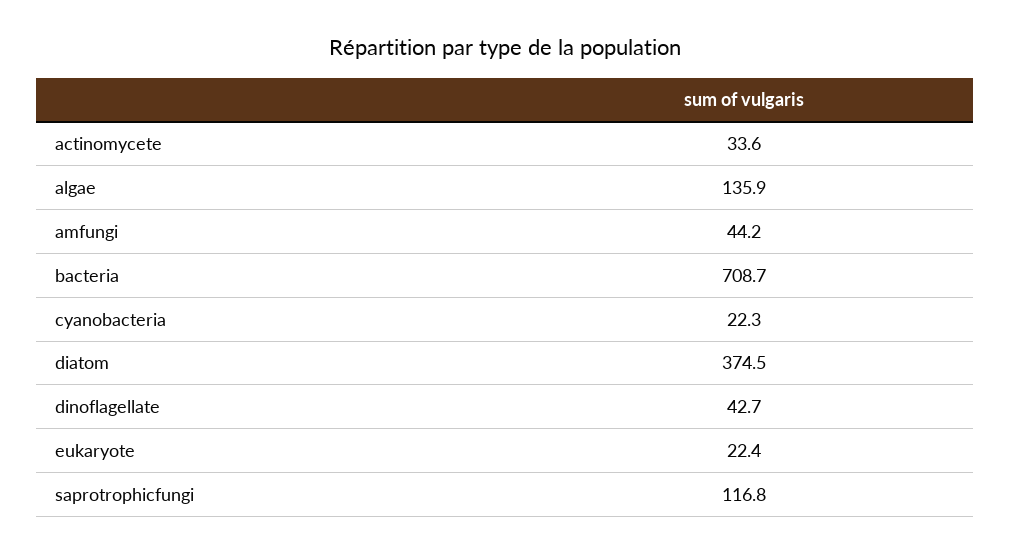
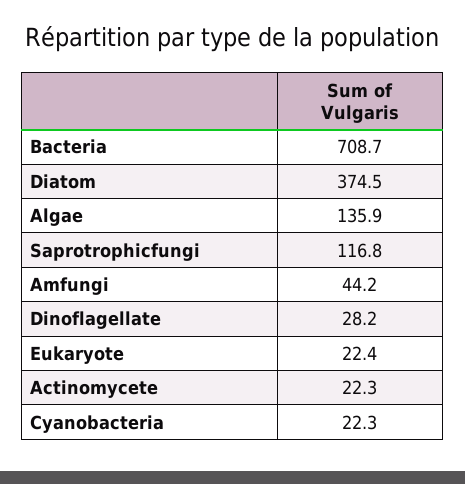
  {
-   "actinomycete": 33.6,
+   "actinomycete": 22.3,
    "algae": 135.9,
    "amfungi": 44.2,
    "bacteria": 708.7,
    "cyanobacteria": 22.3,
    "diatom": 374.5,
-   "dinoflagellate": 42.7,
+   "dinoflagellate": 28.2,
    "eukaryote": 22.4,
    "saprotrophicfungi": 116.8
  }

